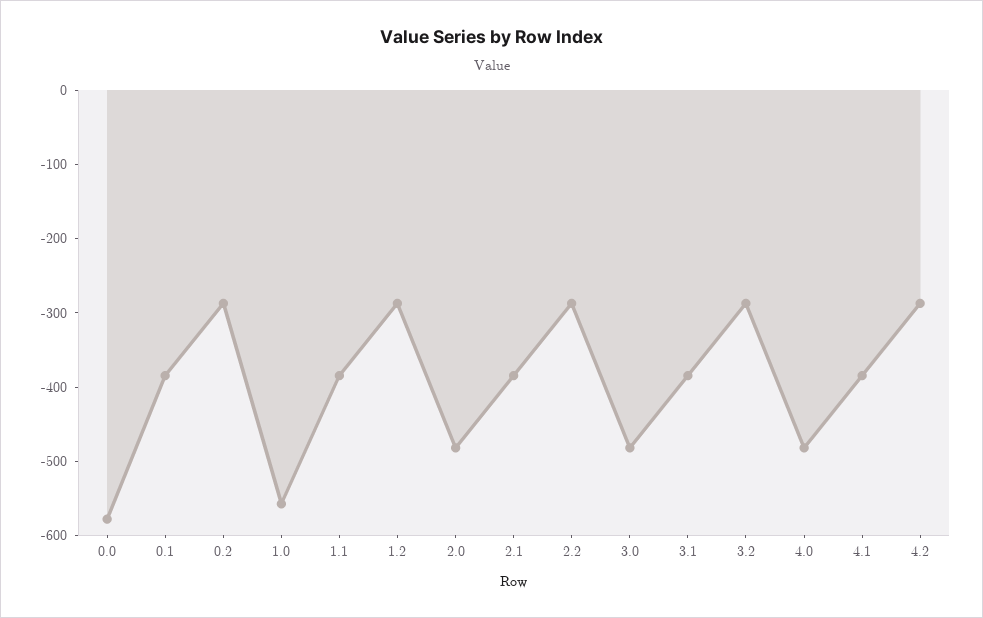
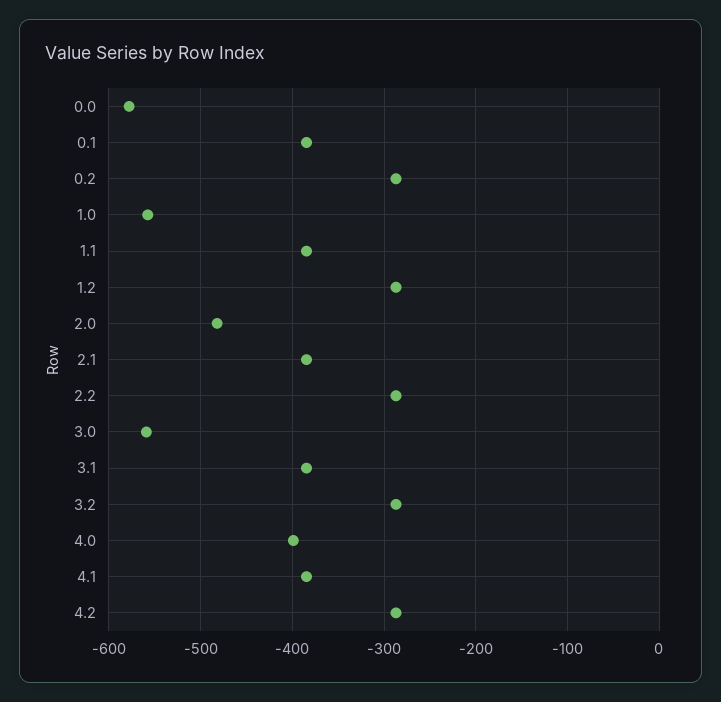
  {
    "0.0": -580,
    "0.1": -380,
    "0.2": -290,
    "1.0": -560,
    "1.1": -380,
    "1.2": -290,
    "2.0": -480,
    "2.1": -380,
    "2.2": -290,
-   "3.0": -480,
+   "3.0": -560,
    "3.1": -380,
    "3.2": -290,
-   "4.0": -480,
+   "4.0": -400,
    "4.1": -380,
    "4.2": -290
  }

